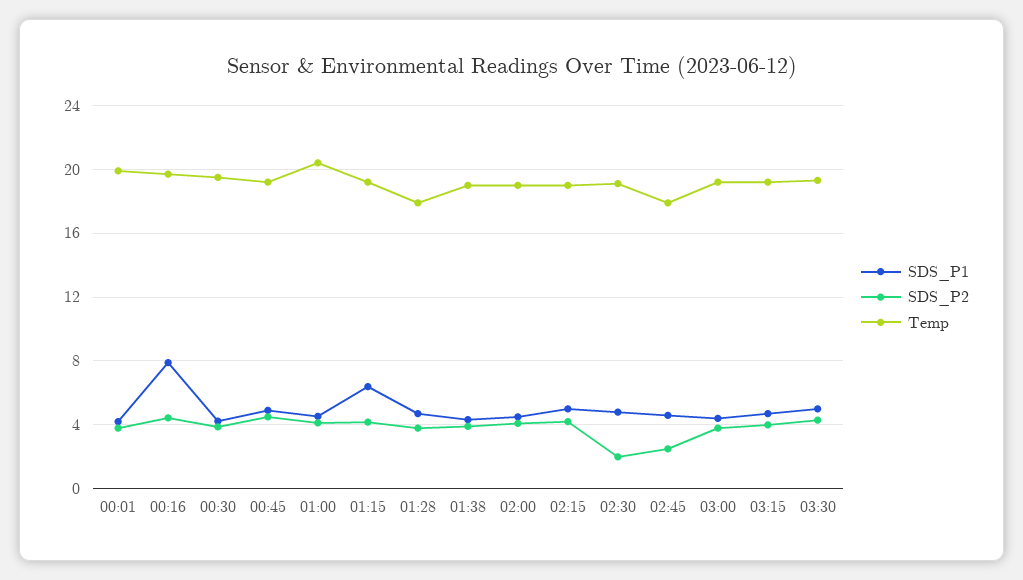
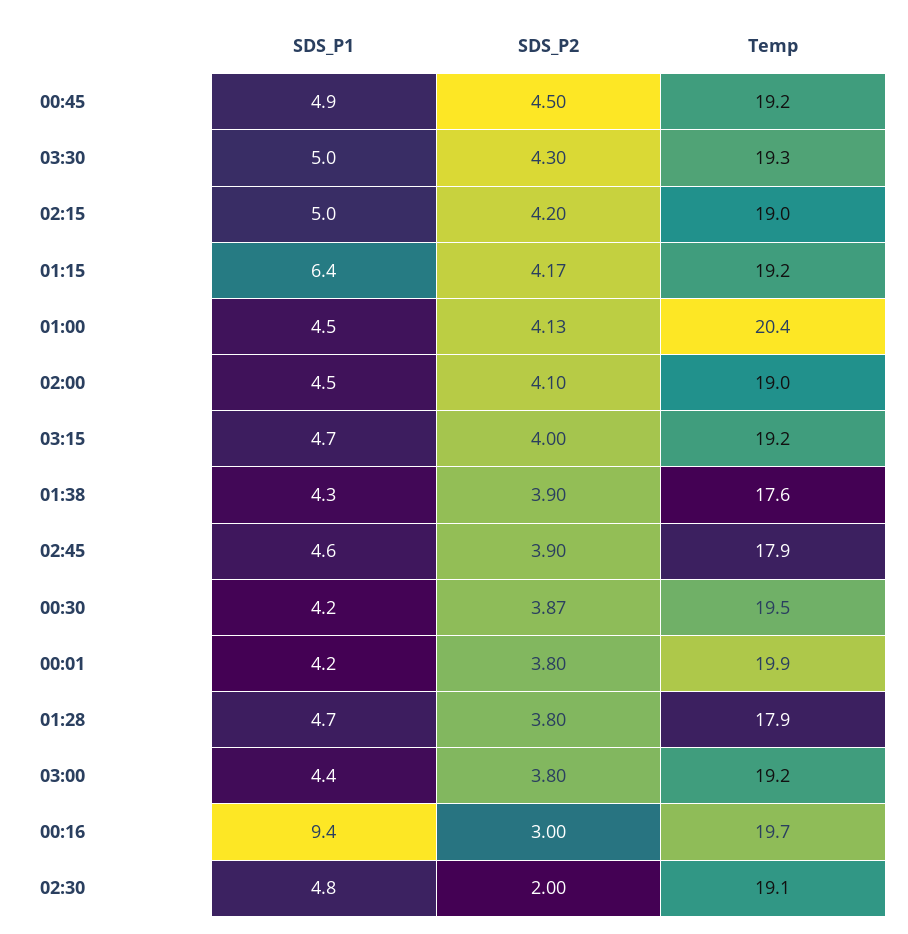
  {
    "SDS_P1": {
      "00:01": 4.2,
-     "00:16": 8,
+     "00:16": 9.4,
      "00:30": 4.2,
      "00:45": 4.9,
      "01:00": 4.5,
      "01:15": 6.4,
      "01:28": 4.7,
      "01:38": 4.3,
      "02:00": 4.5,
      "02:15": 5,
      "02:30": 4.8,
      "02:45": 4.6,
      "03:00": 4.4,
      "03:15": 4.7,
      "03:30": 5
    },
    "SDS_P2": {
      "00:01": 3.8,
-     "00:16": 4.5,
+     "00:16": 3,
      "00:30": 3.87,
      "00:45": 4.5,
      "01:00": 4.13,
      "01:15": 4.17,
      "01:28": 3.8,
      "01:38": 3.9,
      "02:00": 4.1,
      "02:15": 4.2,
      "02:30": 2,
-     "02:45": 2.5,
+     "02:45": 3.9,
      "03:00": 3.8,
      "03:15": 4,
      "03:30": 4.3
    },
    "Temp": {
      "00:01": 19.9,
      "00:16": 19.7,
      "00:30": 19.5,
      "00:45": 19.2,
      "01:00": 20.4,
      "01:15": 19.2,
      "01:28": 17.9,
-     "01:38": 19,
+     "01:38": 17.6,
      "02:00": 19,
      "02:15": 19,
      "02:30": 19.1,
      "02:45": 17.9,
      "03:00": 19.2,
      "03:15": 19.2,
      "03:30": 19.3
    }
  }

